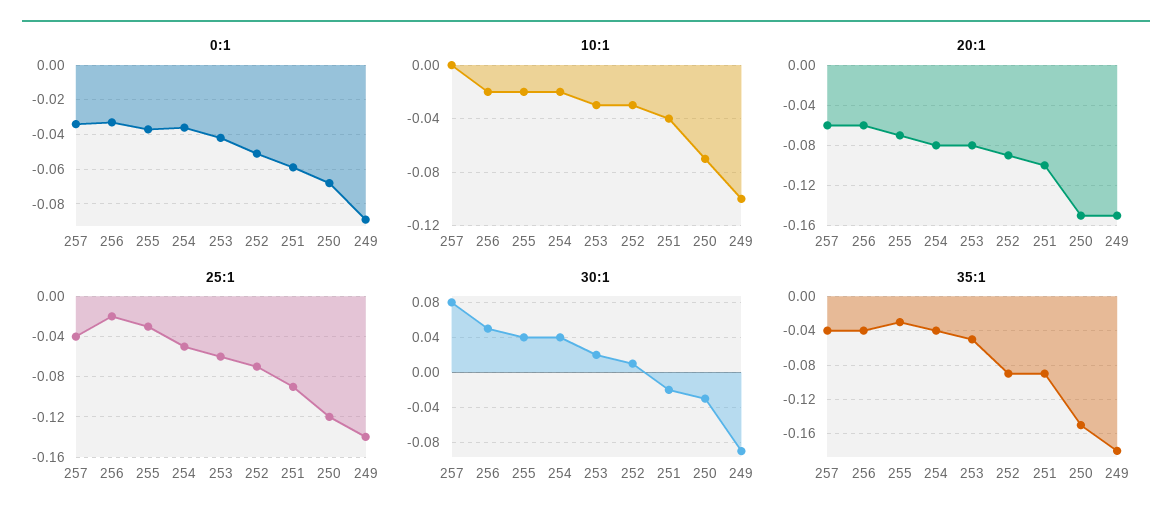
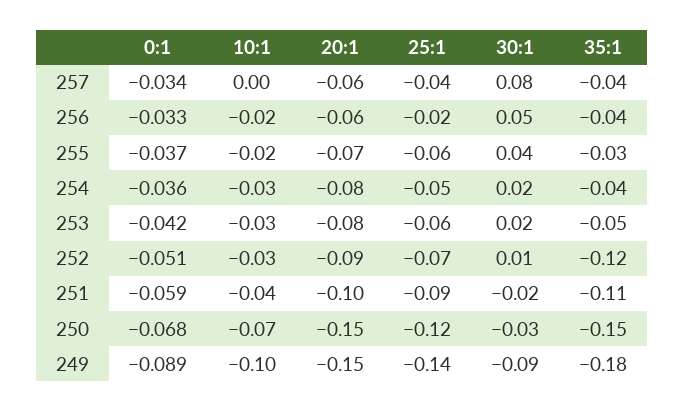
  {
    "0:1": {
      "257": -0.034,
      "256": -0.033,
      "255": -0.037,
      "254": -0.036,
      "253": -0.042,
      "252": -0.051,
      "251": -0.059,
      "250": -0.068,
      "249": -0.089
    },
    "10:1": {
      "257": 0,
      "256": -0.02,
      "255": -0.02,
-     "254": -0.02,
+     "254": -0.03,
      "253": -0.03,
      "252": -0.03,
      "251": -0.04,
      "250": -0.07,
      "249": -0.1
    },
    "20:1": {
      "257": -0.06,
      "256": -0.06,
      "255": -0.07,
      "254": -0.08,
      "253": -0.08,
      "252": -0.09,
      "251": -0.1,
      "250": -0.15,
      "249": -0.15
    },
    "25:1": {
      "257": -0.04,
      "256": -0.02,
-     "255": -0.03,
+     "255": -0.06,
      "254": -0.05,
      "253": -0.06,
      "252": -0.07,
      "251": -0.09,
      "250": -0.12,
      "249": -0.14
    },
    "30:1": {
      "257": 0.08,
      "256": 0.05,
      "255": 0.04,
-     "254": 0.04,
+     "254": 0.02,
      "253": 0.02,
      "252": 0.01,
      "251": -0.02,
      "250": -0.03,
      "249": -0.09
    },
    "35:1": {
      "257": -0.04,
      "256": -0.04,
      "255": -0.03,
      "254": -0.04,
      "253": -0.05,
-     "252": -0.09,
+     "252": -0.12,
-     "251": -0.09,
+     "251": -0.11,
      "250": -0.15,
      "249": -0.18
    }
  }

